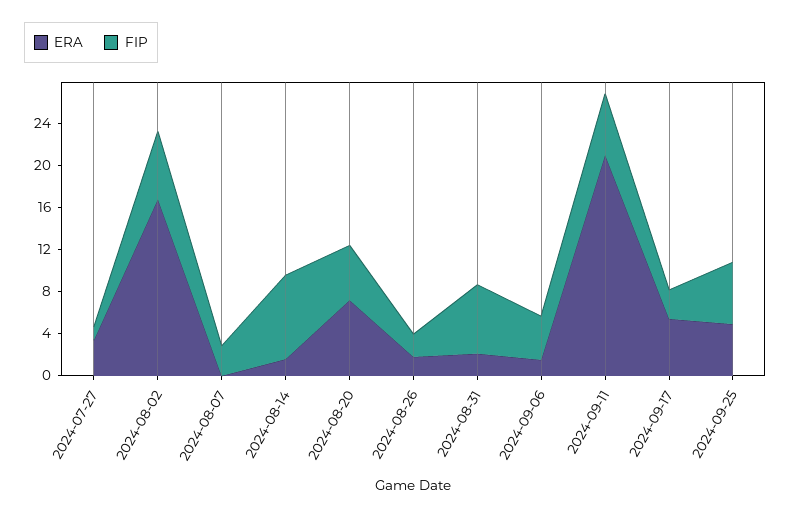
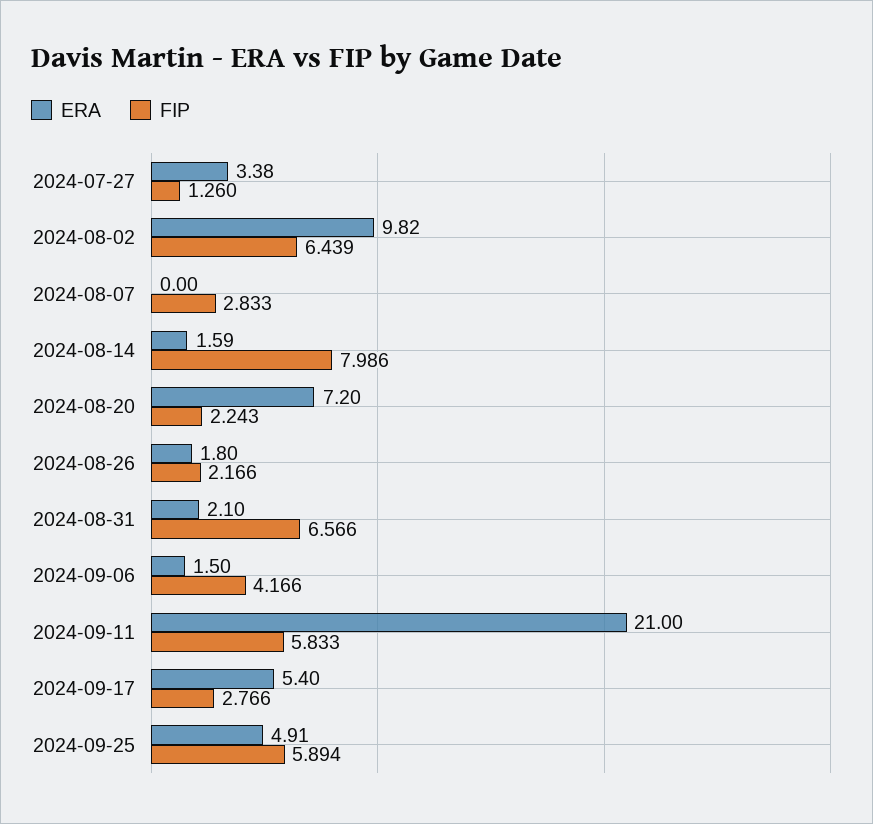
  {
    "ERA": {
      "2024-07-27": 3.38,
-     "2024-08-02": 17,
+     "2024-08-02": 9.82,
      "2024-08-07": 0,
      "2024-08-14": 1.59,
      "2024-08-20": 7.2,
      "2024-08-26": 1.8,
      "2024-08-31": 2.1,
      "2024-09-06": 1.5,
      "2024-09-11": 21,
      "2024-09-17": 5.4,
      "2024-09-25": 4.91
    },
    "FIP": {
      "2024-07-27": 1.26,
      "2024-08-02": 6.439,
      "2024-08-07": 2.833,
      "2024-08-14": 7.986,
-     "2024-08-20": 5,
+     "2024-08-20": 2.243,
      "2024-08-26": 2.166,
      "2024-08-31": 6.566,
      "2024-09-06": 4.166,
      "2024-09-11": 5.833,
      "2024-09-17": 2.766,
      "2024-09-25": 5.894
    }
  }

